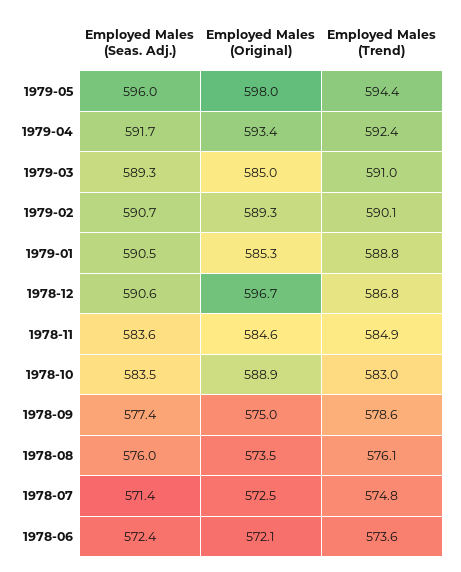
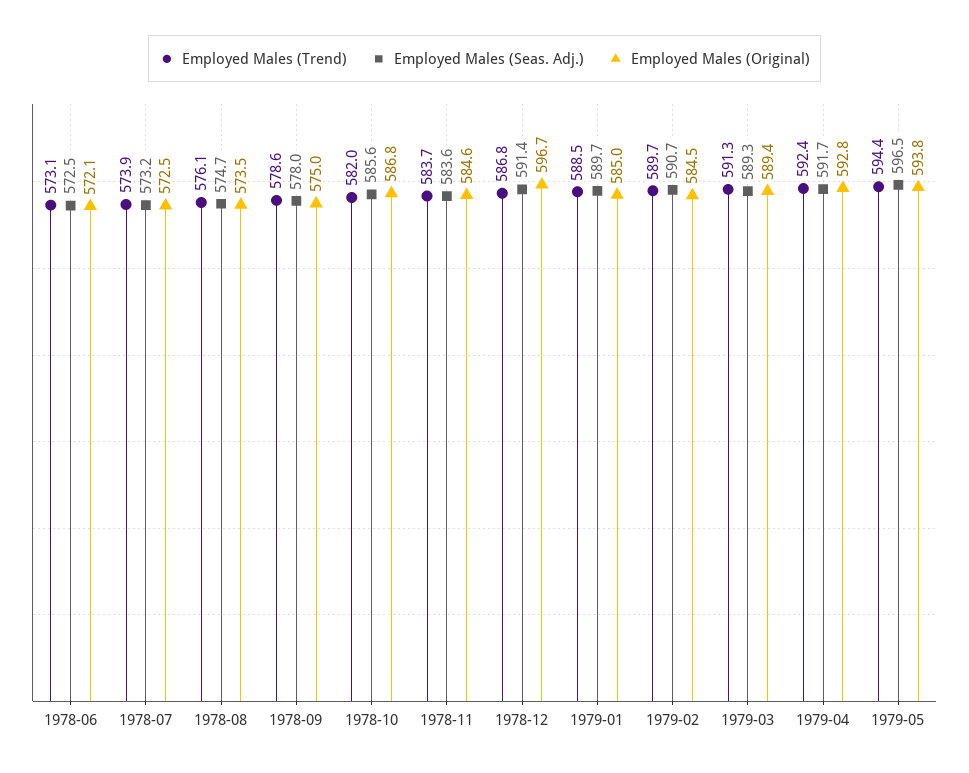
  {
    "Employed Males (Seas. Adj.)": {
-     "1979-05": 596,
+     "1979-05": 596.5,
      "1979-04": 591.7,
      "1979-03": 589.3,
      "1979-02": 590.7,
-     "1979-01": 590.5,
+     "1979-01": 589.7,
-     "1978-12": 590.6,
+     "1978-12": 591.4,
      "1978-11": 583.6,
-     "1978-10": 583.5,
+     "1978-10": 585.6,
-     "1978-09": 577.4,
+     "1978-09": 578,
-     "1978-08": 576,
+     "1978-08": 574.7,
-     "1978-07": 571.4,
+     "1978-07": 573.2,
-     "1978-06": 572.4
+     "1978-06": 572.5
    },
    "Employed Males (Original)": {
-     "1979-05": 598,
+     "1979-05": 593.8,
-     "1979-04": 593.4,
+     "1979-04": 592.8,
-     "1979-03": 585,
+     "1979-03": 589.4,
-     "1979-02": 589.3,
+     "1979-02": 584.5,
-     "1979-01": 585.3,
+     "1979-01": 585,
      "1978-12": 596.7,
      "1978-11": 584.6,
-     "1978-10": 588.9,
+     "1978-10": 586.8,
      "1978-09": 575,
      "1978-08": 573.5,
      "1978-07": 572.5,
      "1978-06": 572.1
    },
    "Employed Males (Trend)": {
      "1979-05": 594.4,
      "1979-04": 592.4,
-     "1979-03": 591,
+     "1979-03": 591.3,
-     "1979-02": 590.1,
+     "1979-02": 589.7,
-     "1979-01": 588.8,
+     "1979-01": 588.5,
      "1978-12": 586.8,
-     "1978-11": 584.9,
+     "1978-11": 583.7,
-     "1978-10": 583,
+     "1978-10": 582,
      "1978-09": 578.6,
      "1978-08": 576.1,
-     "1978-07": 574.8,
+     "1978-07": 573.9,
-     "1978-06": 573.6
+     "1978-06": 573.1
    }
  }

